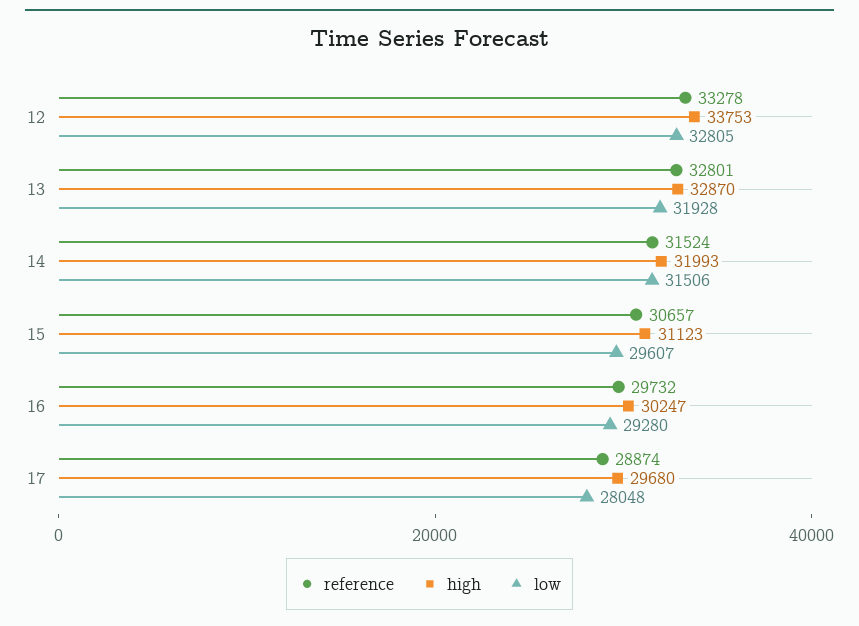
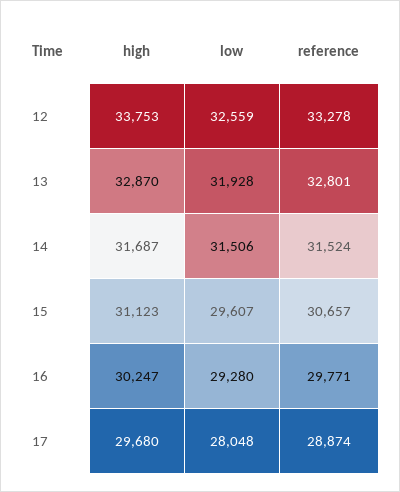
  {
    "reference": {
      "12": 33278,
      "13": 32801,
      "14": 31524,
      "15": 30657,
-     "16": 29732,
+     "16": 29771,
      "17": 28874
    },
    "high": {
      "12": 33753,
      "13": 32870,
-     "14": 31993,
+     "14": 31687,
      "15": 31123,
      "16": 30247,
      "17": 29680
    },
    "low": {
-     "12": 32805,
+     "12": 32559,
      "13": 31928,
      "14": 31506,
      "15": 29607,
      "16": 29280,
      "17": 28048
    }
  }

